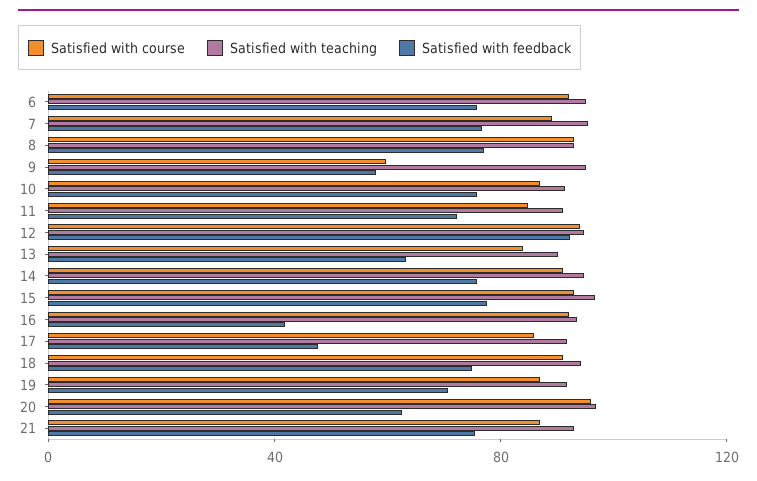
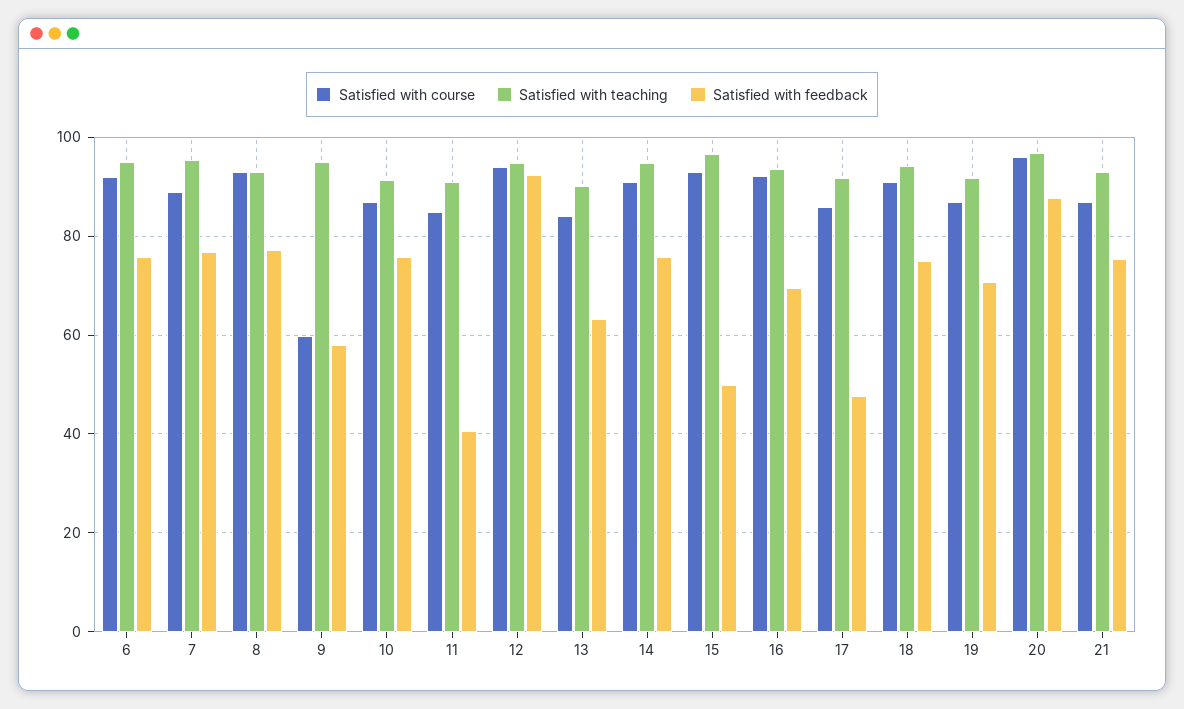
  {
    "Satisfied with course": {
      "6": 92,
      "7": 90,
      "8": 92,
      "9": 60,
      "10": 88,
      "11": 84,
      "12": 94,
      "13": 84,
      "14": 92,
      "15": 94,
      "16": 92,
      "17": 86,
      "18": 92,
      "19": 88,
      "20": 96,
      "21": 88
    },
    "Satisfied with teaching": {
      "6": 96,
      "7": 96,
      "8": 94,
      "9": 96,
      "10": 92,
      "11": 92,
      "12": 94,
      "13": 90,
      "14": 94,
      "15": 96,
      "16": 94,
      "17": 92,
      "18": 94,
      "19": 92,
      "20": 96,
      "21": 94
    },
    "Satisfied with feedback": {
      "6": 76,
      "7": 76,
      "8": 78,
      "9": 58,
      "10": 76,
-     "11": 70,
+     "11": 40,
      "12": 92,
      "13": 64,
      "14": 76,
-     "15": 80,
+     "15": 50,
-     "16": 40,
+     "16": 70,
      "17": 48,
      "18": 74,
      "19": 70,
-     "20": 60,
+     "20": 88,
      "21": 76
    }
  }

